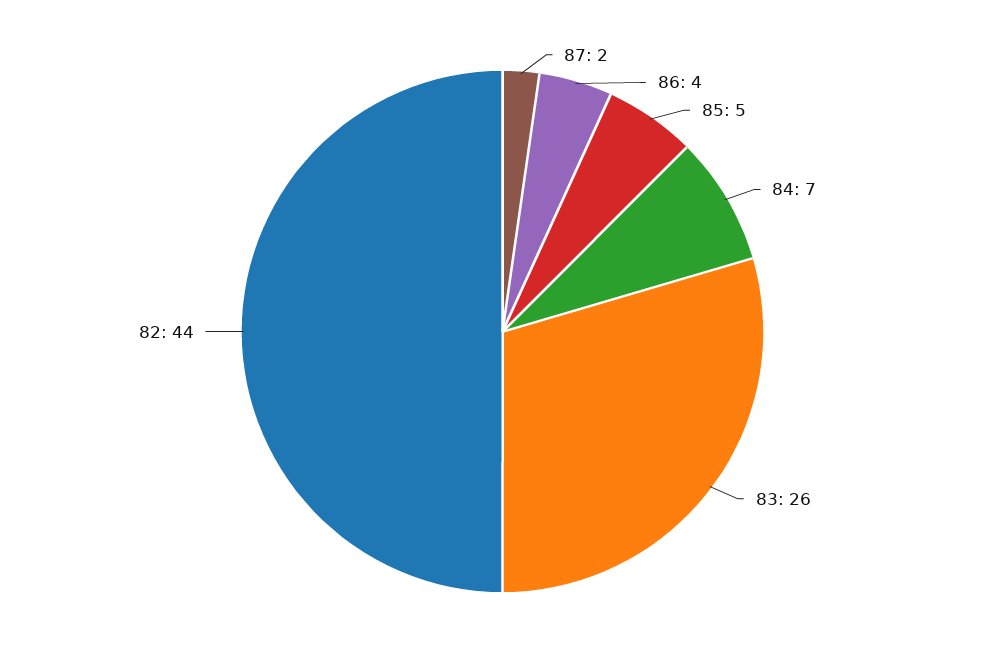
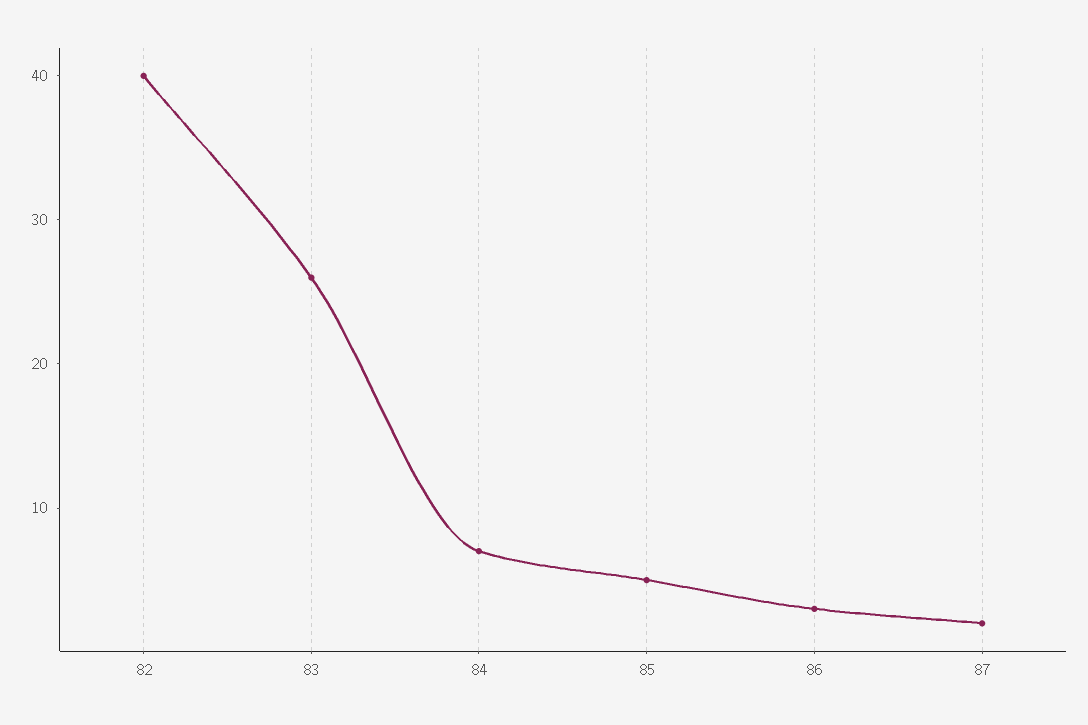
  {
    "87": 2,
-   "86": 4,
+   "86": 3,
    "85": 5,
    "84": 7,
    "83": 26,
-   "82": 44
+   "82": 40
  }

